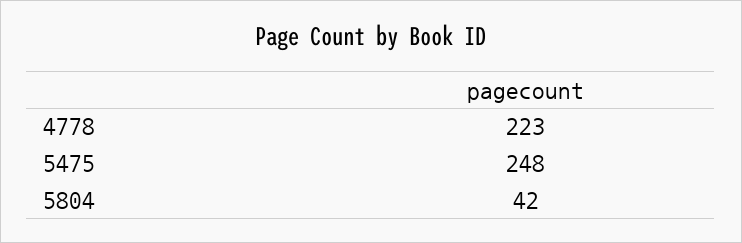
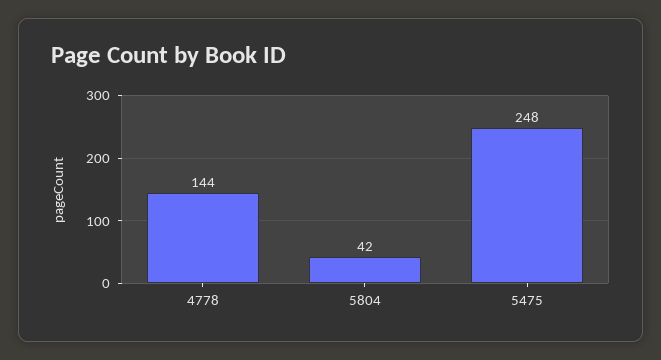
  {
-   "4778": 223,
+   "4778": 144,
    "5475": 248,
    "5804": 42
  }

